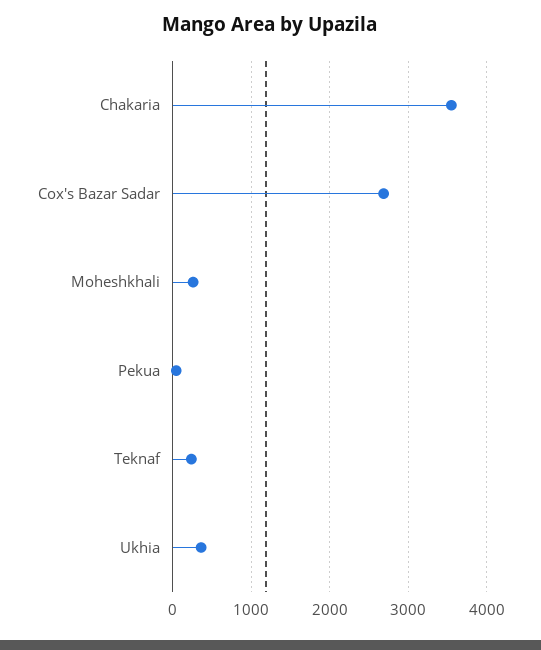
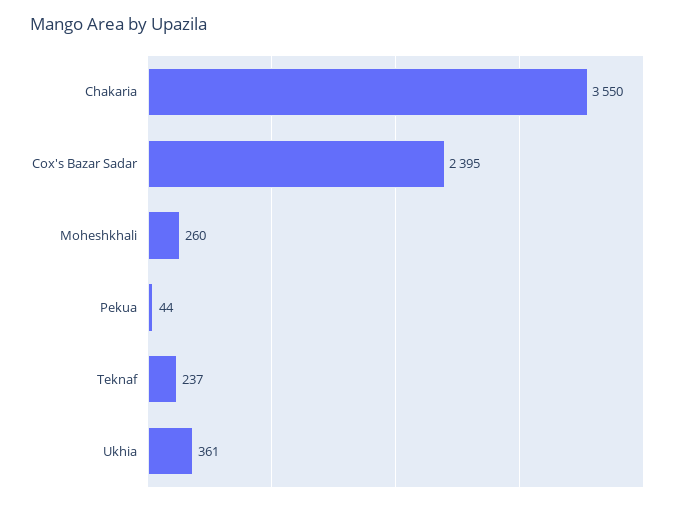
  {
    "Chakaria": 3550,
-   "Cox's Bazar Sadar": 2700,
+   "Cox's Bazar Sadar": 2395,
    "Moheshkhali": 260,
    "Pekua": 44,
    "Teknaf": 237,
    "Ukhia": 361
  }

